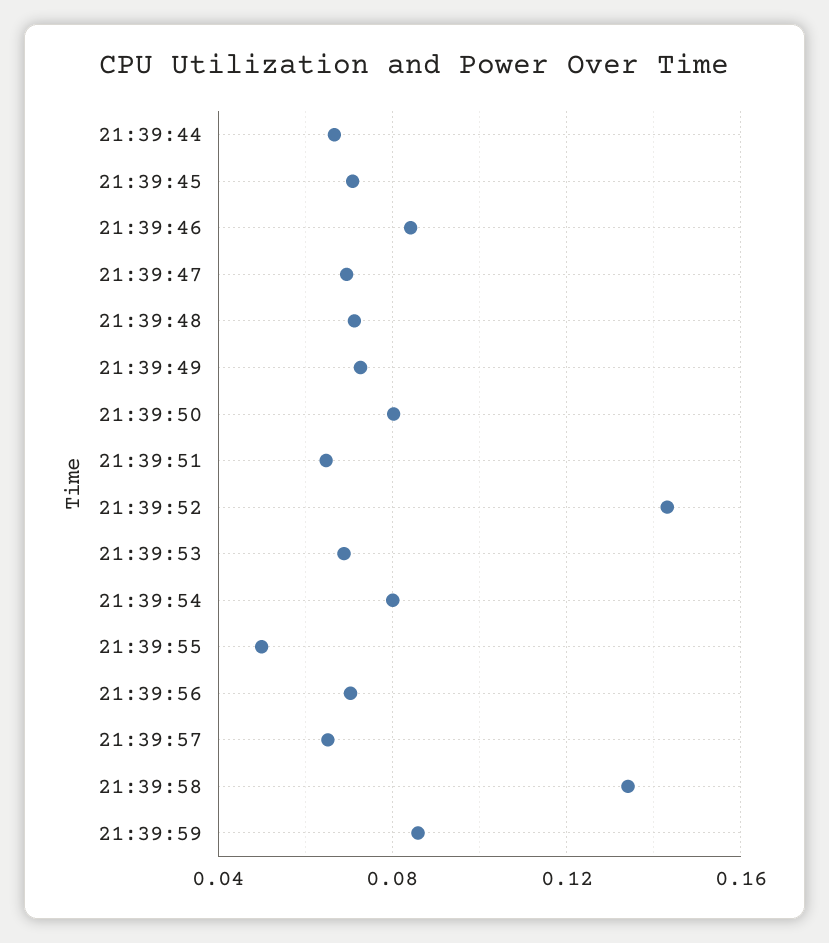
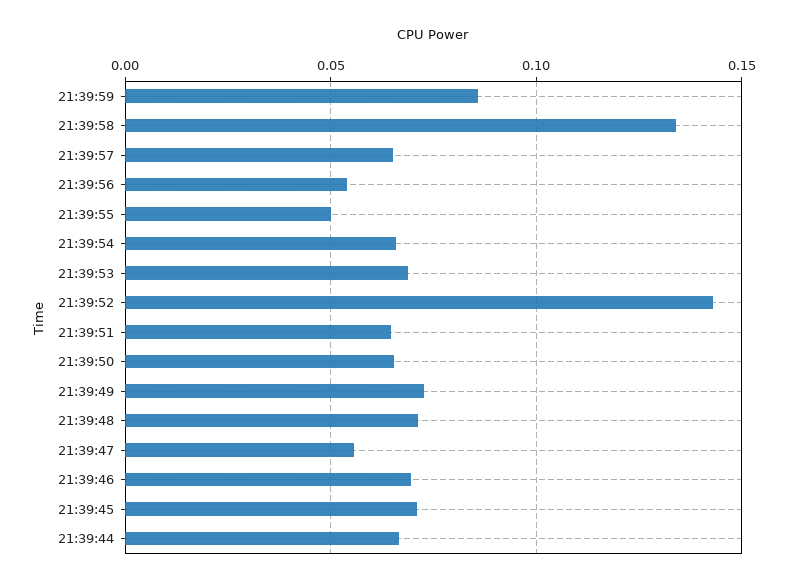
  {
    "21:39:44": 0.065,
    "21:39:45": 0.07,
-   "21:39:46": 0.085,
+   "21:39:46": 0.07,
-   "21:39:47": 0.07,
+   "21:39:47": 0.055,
    "21:39:48": 0.07,
    "21:39:49": 0.075,
-   "21:39:50": 0.08,
+   "21:39:50": 0.065,
    "21:39:51": 0.065,
    "21:39:52": 0.145,
    "21:39:53": 0.07,
-   "21:39:54": 0.08,
+   "21:39:54": 0.065,
    "21:39:55": 0.05,
-   "21:39:56": 0.07,
+   "21:39:56": 0.055,
    "21:39:57": 0.065,
    "21:39:58": 0.135,
    "21:39:59": 0.085
  }

